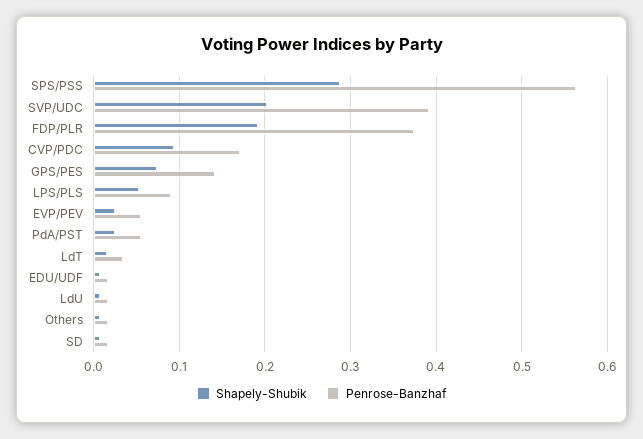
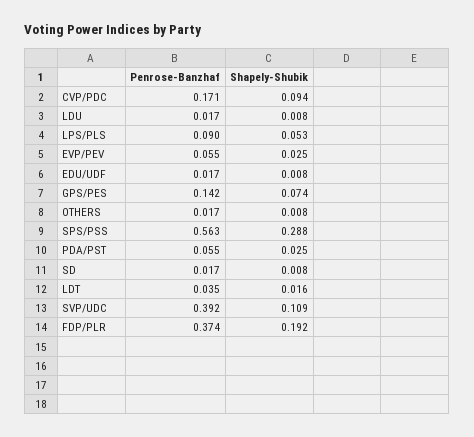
  {
    "Shapely-Shubik": {
      "SPS/PSS": 0.288,
-     "SVP/UDC": 0.2,
+     "SVP/UDC": 0.109,
      "FDP/PLR": 0.192,
      "CVP/PDC": 0.094,
      "GPS/PES": 0.074,
      "LPS/PLS": 0.053,
      "EVP/PEV": 0.025,
      "PdA/PST": 0.025,
      "LdT": 0.016,
      "EDU/UDF": 0.008,
      "LdU": 0.008,
      "Others": 0.008,
      "SD": 0.008
    },
    "Penrose-Banzhaf": {
      "SPS/PSS": 0.563,
      "SVP/UDC": 0.392,
      "FDP/PLR": 0.374,
      "CVP/PDC": 0.171,
      "GPS/PES": 0.142,
      "LPS/PLS": 0.09,
      "EVP/PEV": 0.055,
      "PdA/PST": 0.055,
      "LdT": 0.035,
      "EDU/UDF": 0.017,
      "LdU": 0.017,
      "Others": 0.017,
      "SD": 0.017
    }
  }

